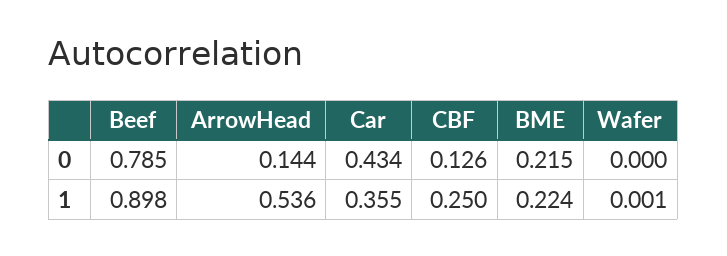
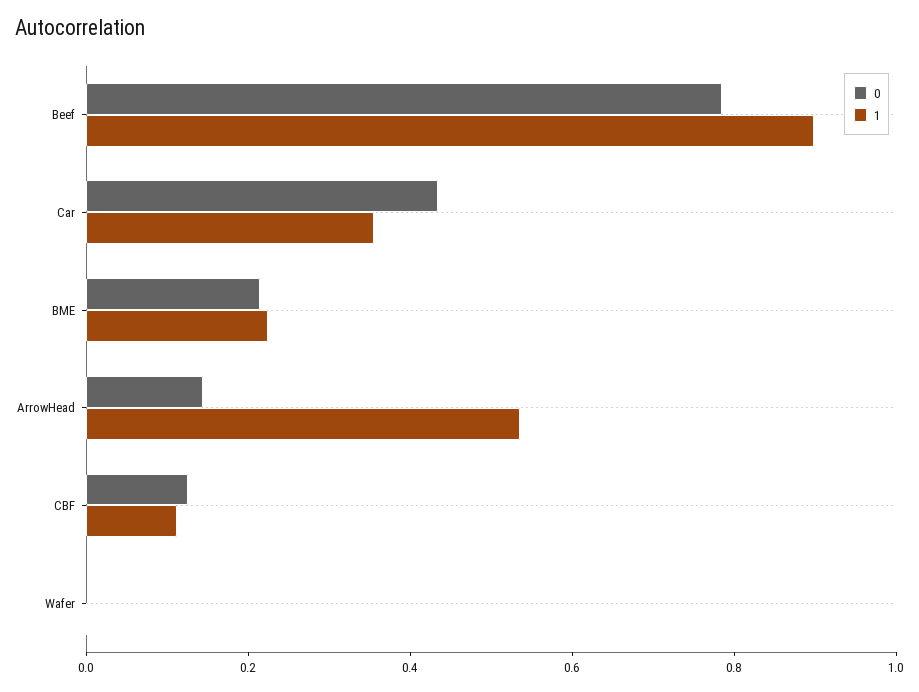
  {
    "0": {
      "Beef": 0.785,
      "ArrowHead": 0.144,
      "Car": 0.434,
      "CBF": 0.126,
      "BME": 0.215,
      "Wafer": 0
    },
    "1": {
      "Beef": 0.898,
      "ArrowHead": 0.536,
      "Car": 0.355,
-     "CBF": 0.25,
+     "CBF": 0.1,
      "BME": 0.224,
      "Wafer": 0.001
    }
  }

